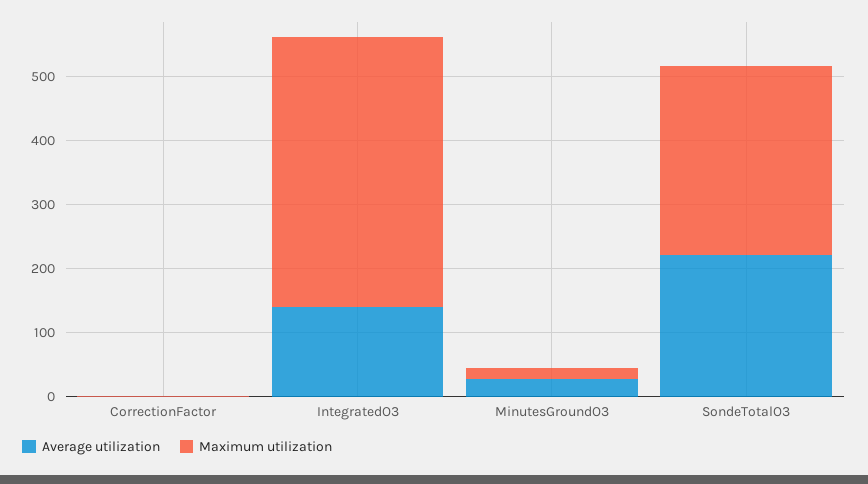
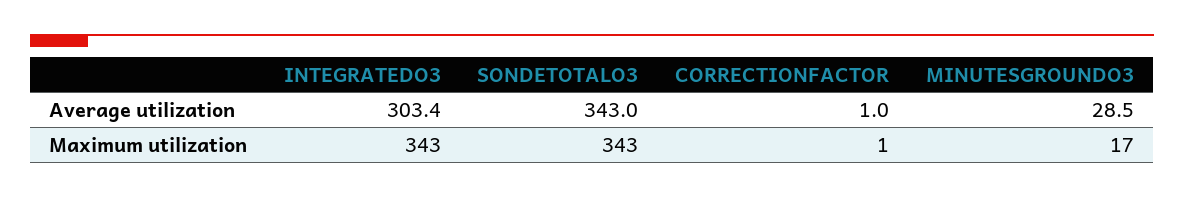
  {
    "Average utilization": {
      "CorrectionFactor": 1,
-     "IntegratedO3": 140,
+     "IntegratedO3": 303.4,
      "MinutesGroundO3": 28.5,
-     "SondeTotalO3": 220
+     "SondeTotalO3": 343
    },
    "Maximum utilization": {
      "CorrectionFactor": 1,
-     "IntegratedO3": 420,
+     "IntegratedO3": 343,
      "MinutesGroundO3": 17,
-     "SondeTotalO3": 300
+     "SondeTotalO3": 343
    }
  }

